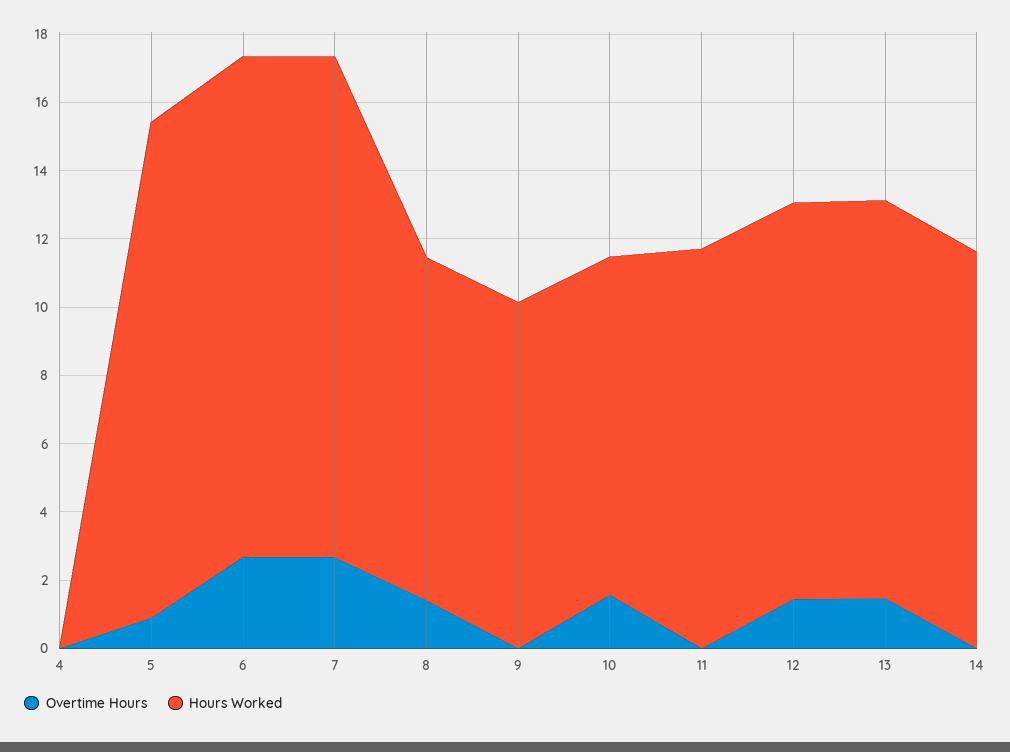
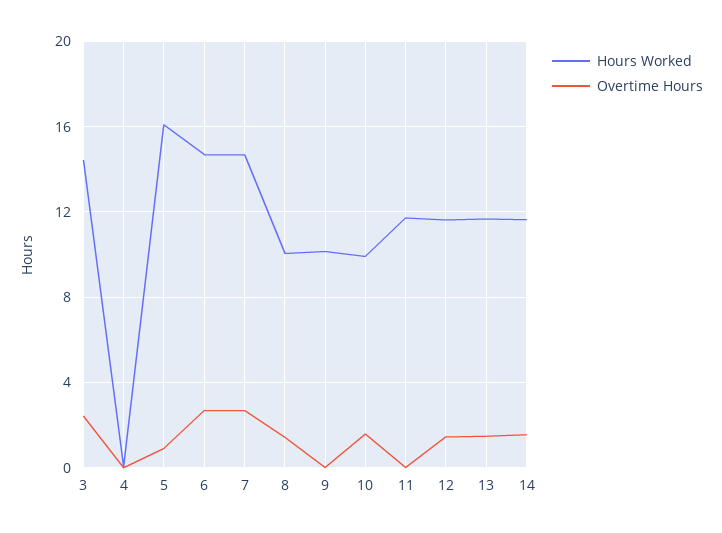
  {
    "Overtime Hours": {
      "4": 0,
      "5": 1,
      "6": 2.5,
      "7": 2.5,
      "8": 1.5,
      "9": 0,
      "10": 1.5,
      "11": 0,
      "12": 1.5,
      "13": 1.5,
-     "14": 0
+     "14": 1.5,
+     "3": 2.5
    },
    "Hours Worked": {
      "4": 0,
-     "5": 14.5,
+     "5": 16,
      "6": 14.5,
      "7": 14.5,
      "8": 10,
      "9": 10,
      "10": 10,
      "11": 11.5,
      "12": 11.5,
      "13": 11.5,
-     "14": 11.5
+     "14": 11.5,
+     "3": 14.5
    }
  }

